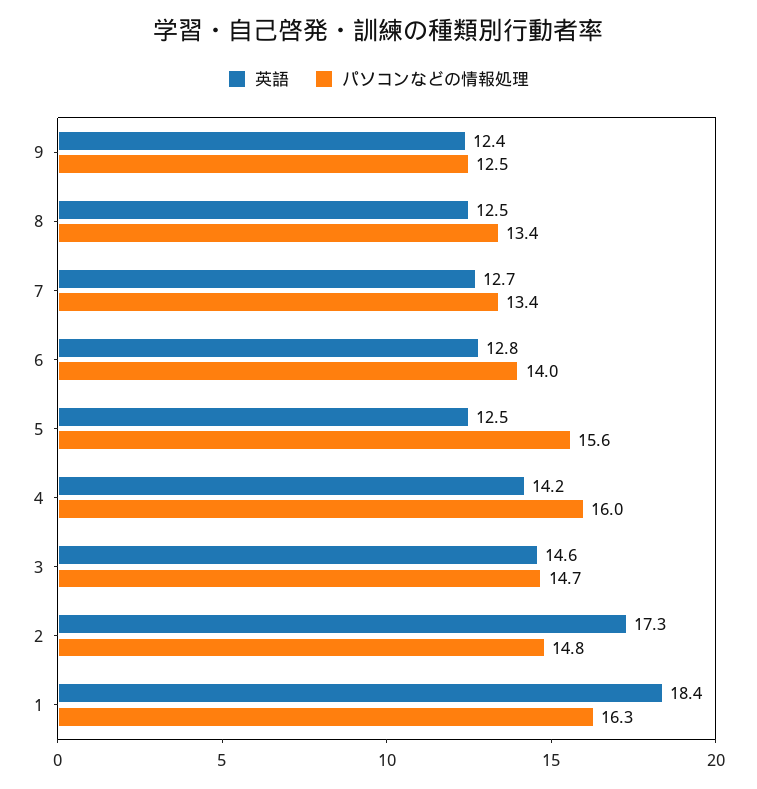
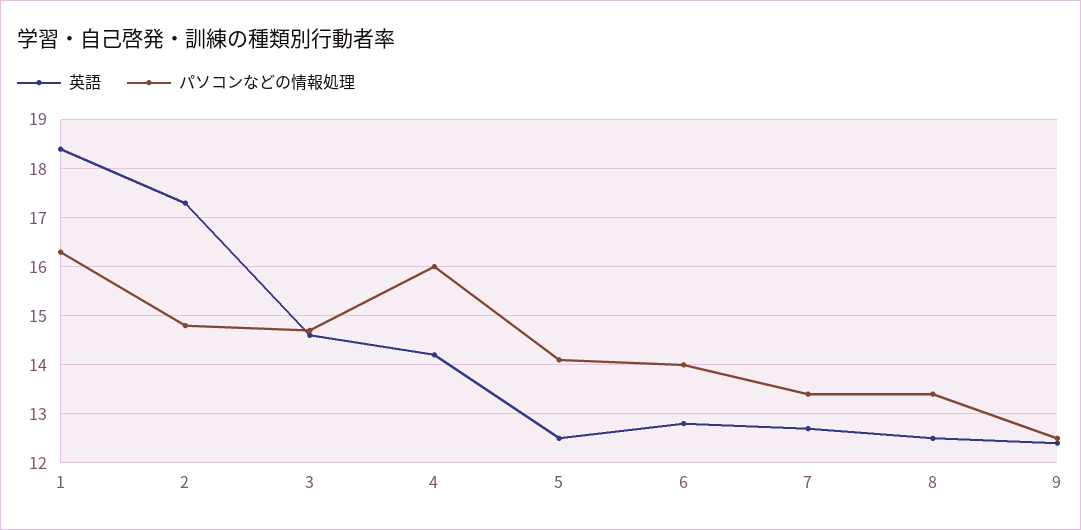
  {
    "英語": {
      "9": 12.4,
      "8": 12.5,
      "7": 12.7,
      "6": 12.8,
      "5": 12.5,
      "4": 14.2,
      "3": 14.6,
      "2": 17.3,
      "1": 18.4
    },
    "パソコンなどの情報処理": {
      "9": 12.5,
      "8": 13.4,
      "7": 13.4,
      "6": 14,
-     "5": 15.6,
+     "5": 14,
      "4": 16,
      "3": 14.7,
      "2": 14.8,
      "1": 16.3
    }
  }

